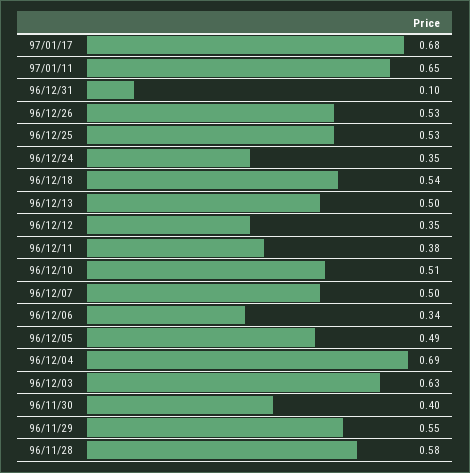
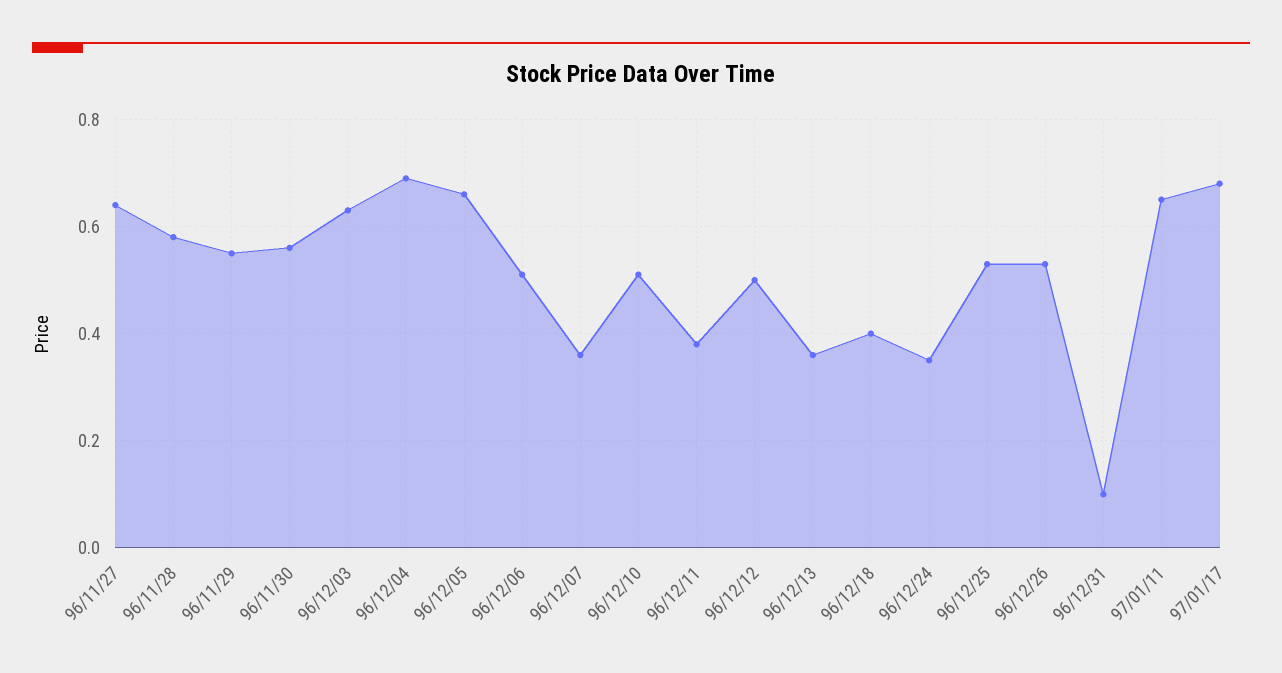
  {
    "97/01/17": 0.68,
    "97/01/11": 0.65,
    "96/12/31": 0.1,
    "96/12/26": 0.53,
    "96/12/25": 0.53,
    "96/12/24": 0.35,
-   "96/12/18": 0.54,
+   "96/12/18": 0.4,
-   "96/12/13": 0.5,
+   "96/12/13": 0.35,
-   "96/12/12": 0.35,
+   "96/12/12": 0.5,
    "96/12/11": 0.38,
    "96/12/10": 0.51,
-   "96/12/07": 0.5,
+   "96/12/07": 0.35,
-   "96/12/06": 0.34,
+   "96/12/06": 0.5,
-   "96/12/05": 0.49,
+   "96/12/05": 0.65,
    "96/12/04": 0.69,
    "96/12/03": 0.63,
-   "96/11/30": 0.4,
+   "96/11/30": 0.55,
    "96/11/29": 0.55,
-   "96/11/28": 0.58
+   "96/11/28": 0.58,
+   "96/11/27": 0.65
  }

